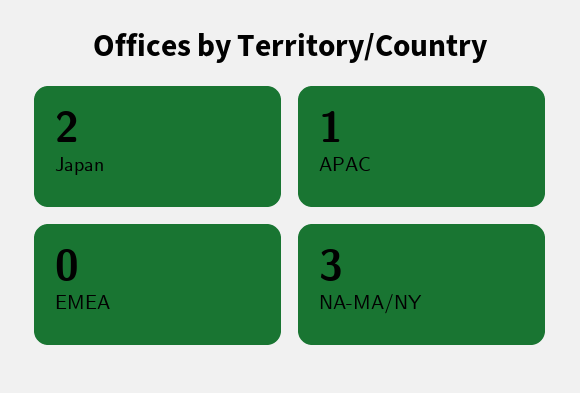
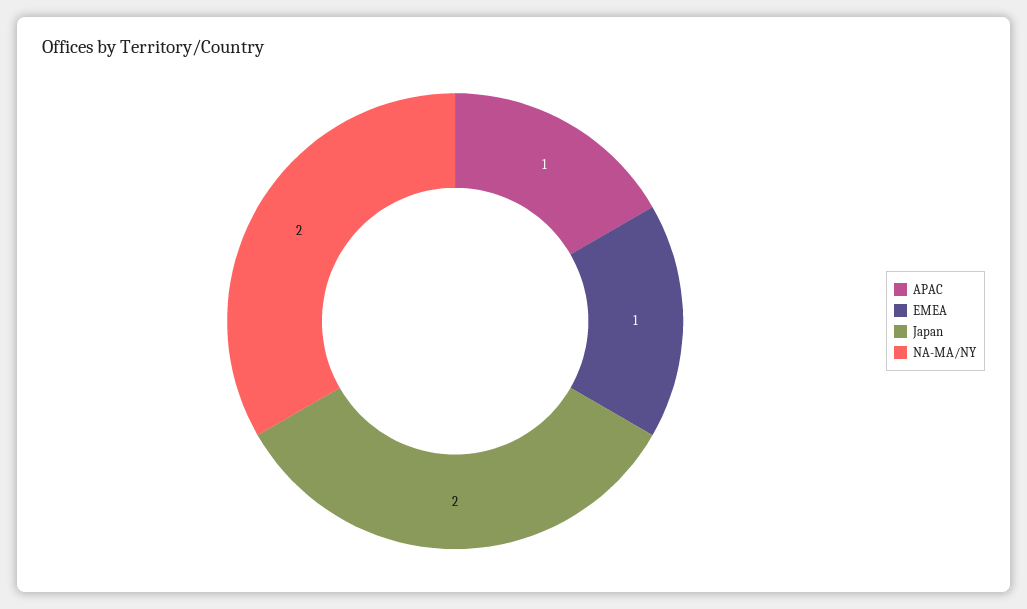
  {
    "Japan": 2,
    "APAC": 1,
-   "EMEA": 0,
+   "EMEA": 1,
-   "NA-MA/NY": 3
+   "NA-MA/NY": 2
  }

